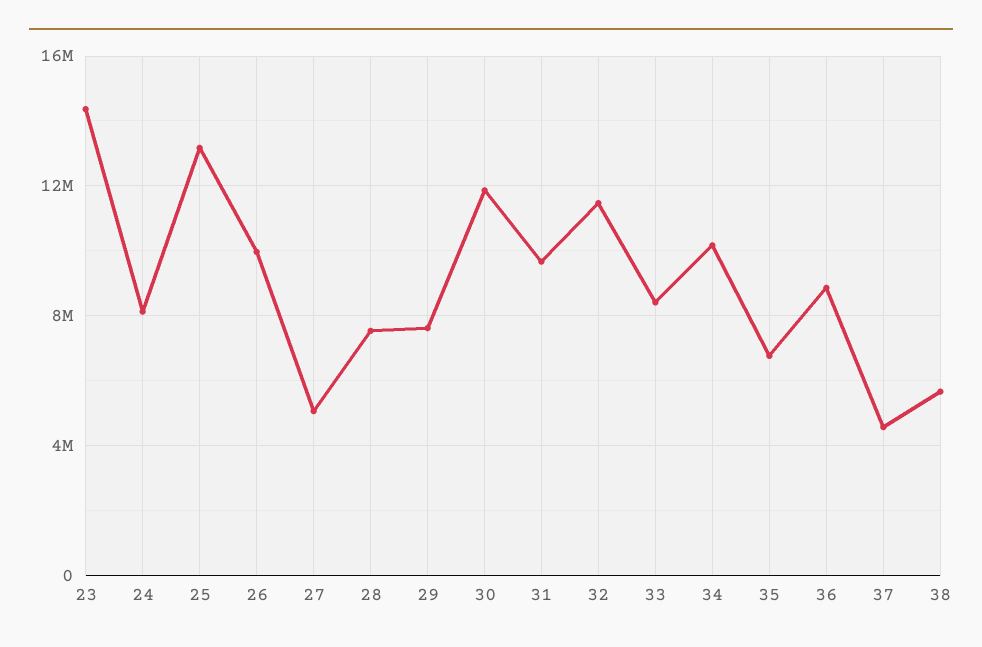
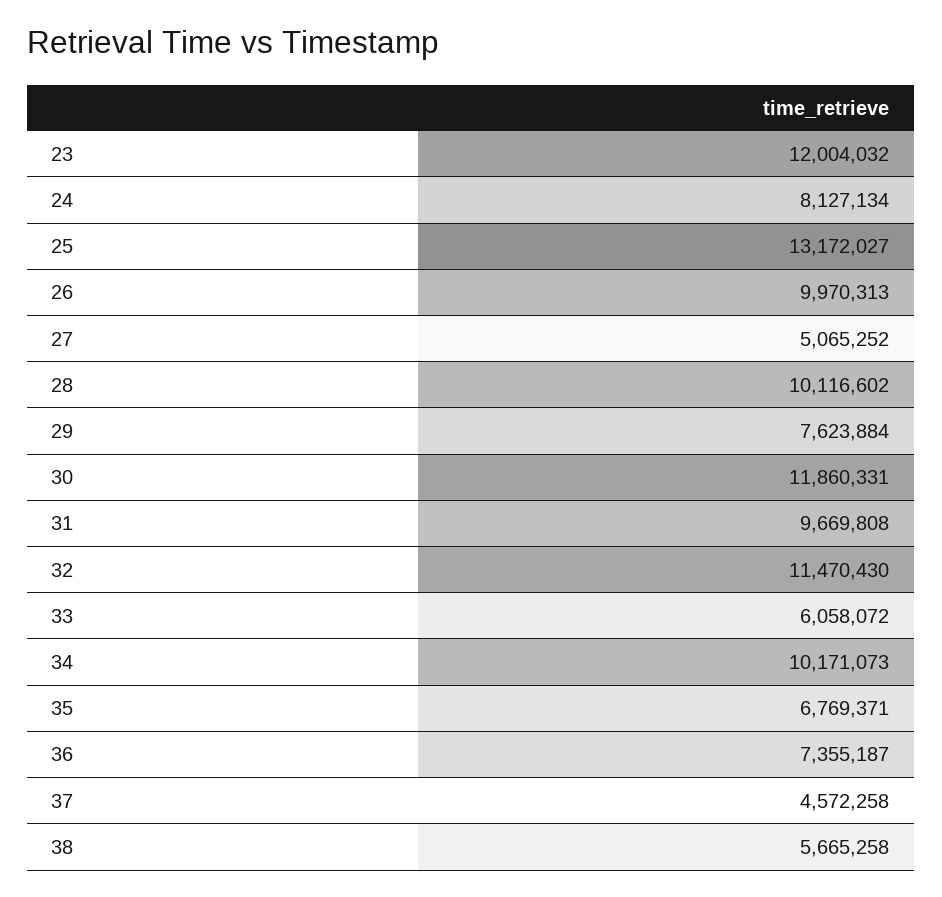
  {
-   "23": 14500000,
+   "23": 12004032,
    "24": 8127134,
    "25": 13172027,
    "26": 9970313,
    "27": 5065252,
-   "28": 7500000,
+   "28": 10116602,
    "29": 7623884,
    "30": 11860331,
    "31": 9669808,
    "32": 11470430,
-   "33": 8500000,
+   "33": 6058072,
    "34": 10171073,
    "35": 6769371,
-   "36": 9000000,
+   "36": 7355187,
    "37": 4572258,
    "38": 5665258
  }

